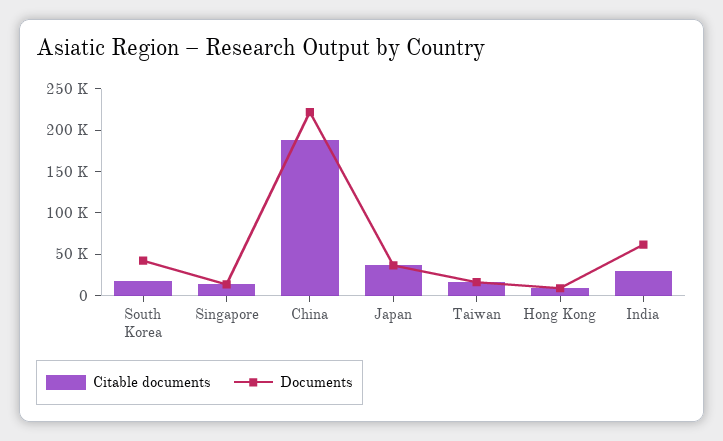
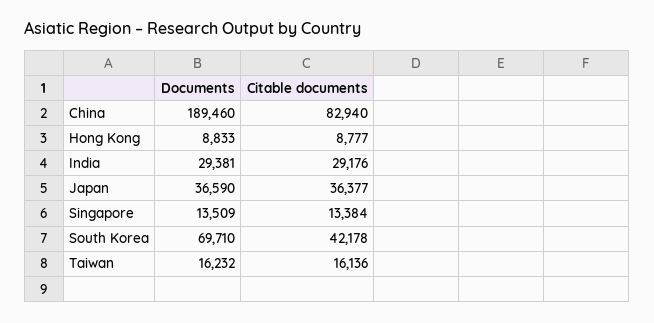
  {
    "Citable documents": {
-     "South Korea": 20000,
+     "South Korea": 42178,
      "Singapore": 13384,
-     "China": 190000,
+     "China": 82940,
      "Japan": 36377,
      "Taiwan": 16136,
      "Hong Kong": 8777,
      "India": 29176
    },
    "Documents": {
-     "South Korea": 40000,
+     "South Korea": 69710,
      "Singapore": 13509,
-     "China": 220000,
+     "China": 189460,
      "Japan": 36590,
      "Taiwan": 16232,
      "Hong Kong": 8833,
-     "India": 60000
+     "India": 29381
    }
  }

